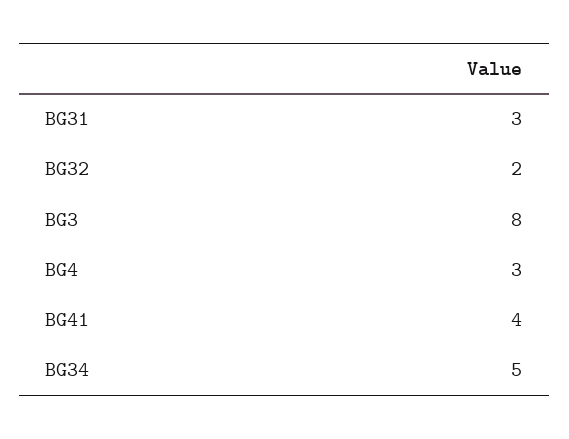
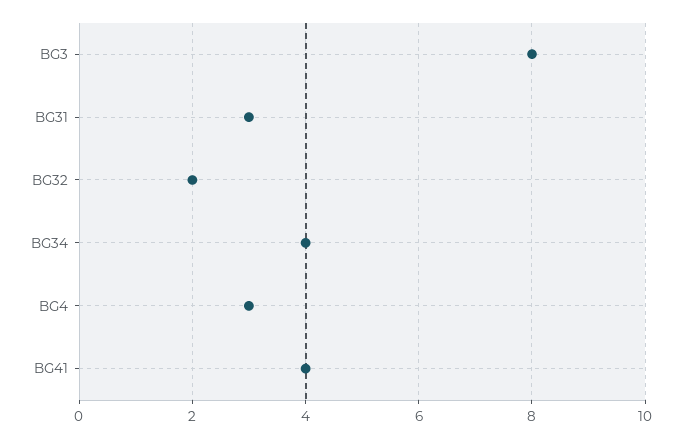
  {
    "BG31": 3,
    "BG32": 2,
    "BG3": 8,
    "BG4": 3,
    "BG41": 4,
-   "BG34": 5
+   "BG34": 4
  }

